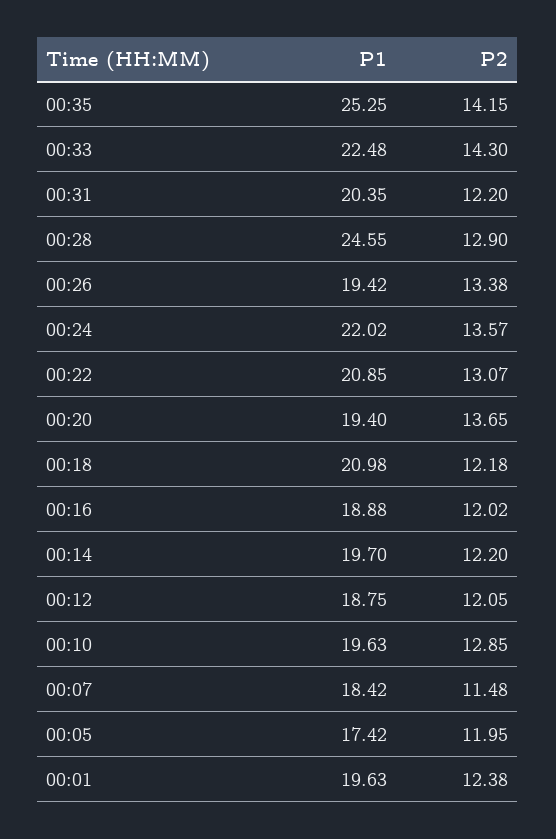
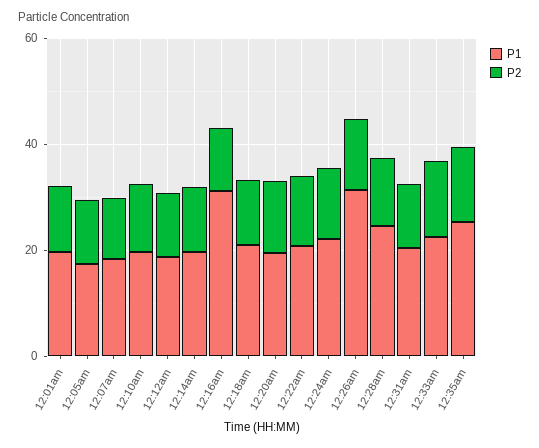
  {
    "P1": {
      "00:35": 25.25,
      "00:33": 22.48,
      "00:31": 20.35,
      "00:28": 24.55,
-     "00:26": 19.42,
+     "00:26": 30,
      "00:24": 22.02,
      "00:22": 20.85,
      "00:20": 19.4,
      "00:18": 20.98,
-     "00:16": 18.88,
+     "00:16": 30,
      "00:14": 19.7,
      "00:12": 18.75,
      "00:10": 19.63,
      "00:07": 18.42,
      "00:05": 17.42,
      "00:01": 19.63
    },
    "P2": {
      "00:35": 14.15,
      "00:33": 14.3,
      "00:31": 12.2,
      "00:28": 12.9,
      "00:26": 13.38,
      "00:24": 13.57,
      "00:22": 13.07,
      "00:20": 13.65,
      "00:18": 12.18,
      "00:16": 12.02,
      "00:14": 12.2,
      "00:12": 12.05,
      "00:10": 12.85,
      "00:07": 11.48,
      "00:05": 11.95,
      "00:01": 12.38
    }
  }

